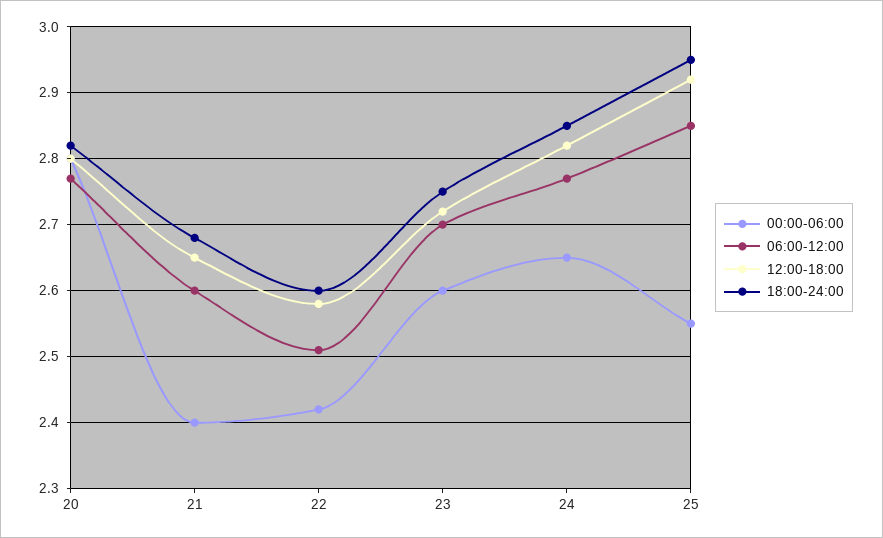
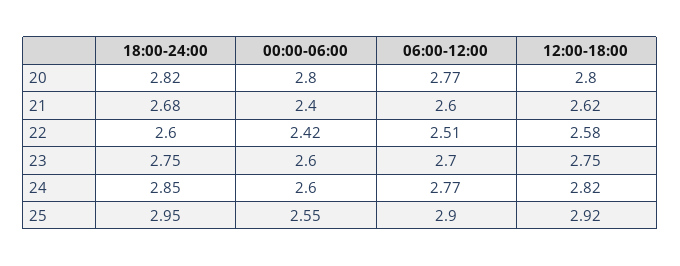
  {
    "00:00-06:00": {
      "20": 2.8,
      "21": 2.4,
      "22": 2.42,
      "23": 2.6,
-     "24": 2.65,
+     "24": 2.6,
      "25": 2.55
    },
    "06:00-12:00": {
      "20": 2.77,
      "21": 2.6,
      "22": 2.51,
      "23": 2.7,
      "24": 2.77,
-     "25": 2.85
+     "25": 2.9
    },
    "12:00-18:00": {
      "20": 2.8,
-     "21": 2.65,
+     "21": 2.62,
      "22": 2.58,
-     "23": 2.72,
+     "23": 2.75,
      "24": 2.82,
      "25": 2.92
    },
    "18:00-24:00": {
      "20": 2.82,
      "21": 2.68,
      "22": 2.6,
      "23": 2.75,
      "24": 2.85,
      "25": 2.95
    }
  }

